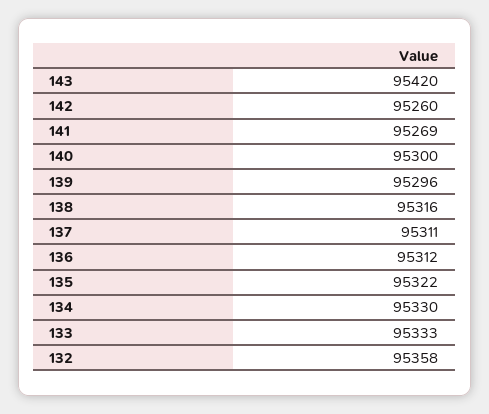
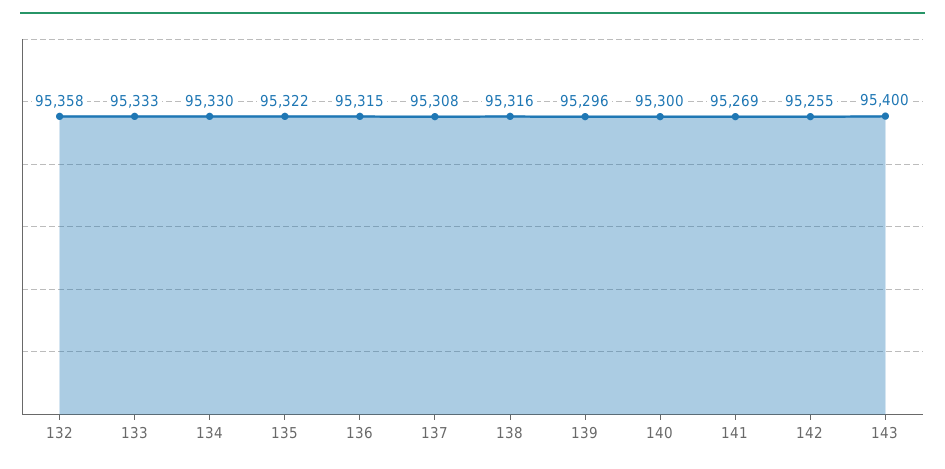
  {
-   "143": 95420,
+   "143": 95400,
-   "142": 95260,
+   "142": 95255,
    "141": 95269,
    "140": 95300,
    "139": 95296,
    "138": 95316,
-   "137": 95311,
+   "137": 95308,
-   "136": 95312,
+   "136": 95315,
    "135": 95322,
    "134": 95330,
    "133": 95333,
    "132": 95358
  }

